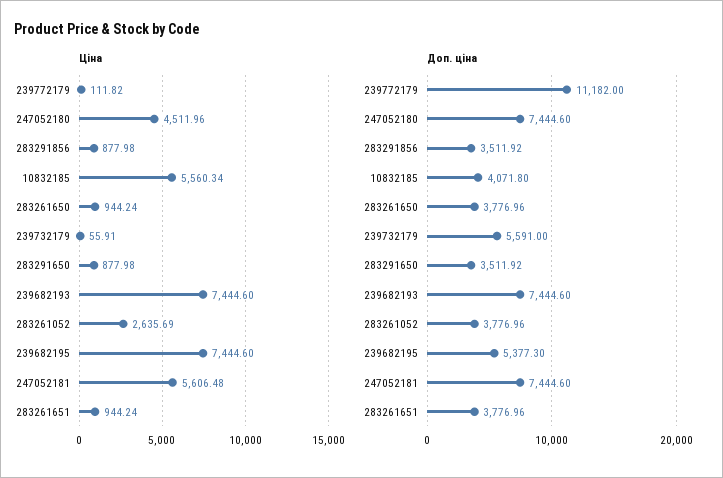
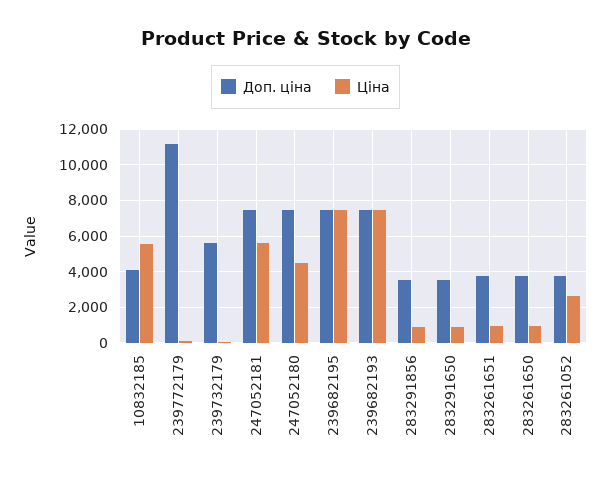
  {
    "Ціна": {
      "239772179": 111.82,
      "247052180": 4511.96,
      "283291856": 877.98,
      "10832185": 5560.34,
      "283261650": 944.24,
      "239732179": 55.91,
      "283291650": 877.98,
      "239682193": 7444.6,
      "283261052": 2635.69,
      "239682195": 7444.6,
      "247052181": 5606.48,
      "283261651": 944.24
    },
    "Доп. ціна": {
      "239772179": 11182,
      "247052180": 7444.6,
      "283291856": 3511.92,
      "10832185": 4071.8,
      "283261650": 3776.96,
      "239732179": 5591,
      "283291650": 3511.92,
      "239682193": 7444.6,
      "283261052": 3776.96,
-     "239682195": 5377.3,
+     "239682195": 7500,
      "247052181": 7444.6,
      "283261651": 3776.96
    }
  }

